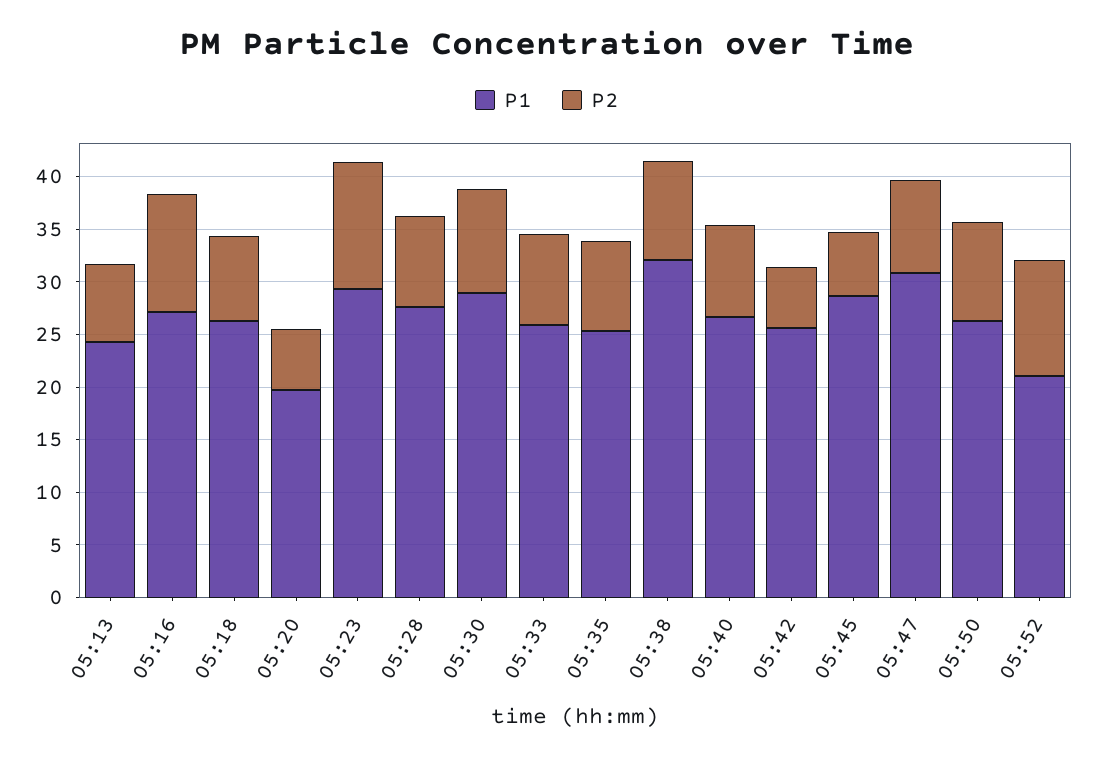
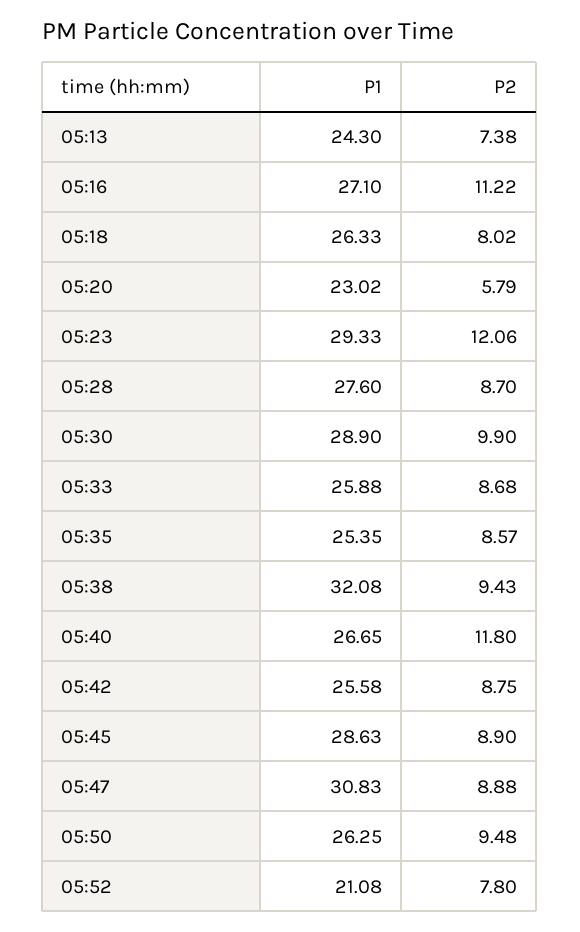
  {
    "P1": {
      "05:13": 24.3,
      "05:16": 27.1,
      "05:18": 26.33,
-     "05:20": 20,
+     "05:20": 23.02,
      "05:23": 29.33,
      "05:28": 27.6,
      "05:30": 28.9,
      "05:33": 25.88,
      "05:35": 25.35,
      "05:38": 32.08,
      "05:40": 26.65,
      "05:42": 25.58,
      "05:45": 28.63,
      "05:47": 30.83,
      "05:50": 26.25,
      "05:52": 21.08
    },
    "P2": {
      "05:13": 7.38,
      "05:16": 11.22,
      "05:18": 8.02,
      "05:20": 5.79,
      "05:23": 12.06,
      "05:28": 8.7,
      "05:30": 9.9,
      "05:33": 8.68,
      "05:35": 8.57,
      "05:38": 9.43,
-     "05:40": 9,
+     "05:40": 11.8,
-     "05:42": 6,
+     "05:42": 8.75,
-     "05:45": 6,
+     "05:45": 8.9,
      "05:47": 8.88,
      "05:50": 9.48,
-     "05:52": 11
+     "05:52": 7.8
    }
  }

